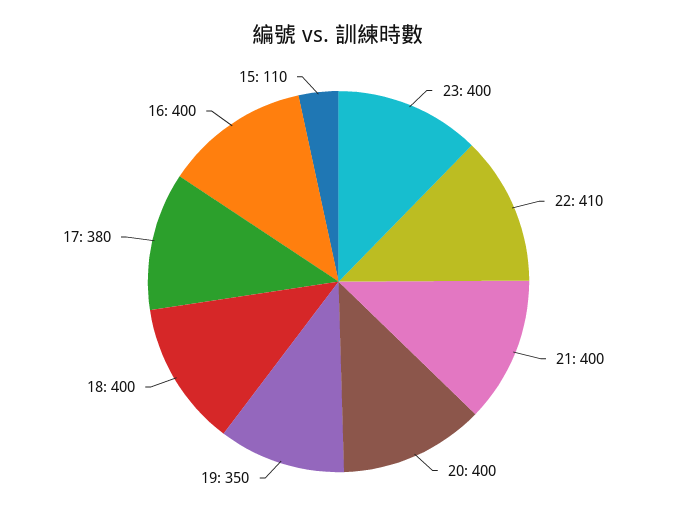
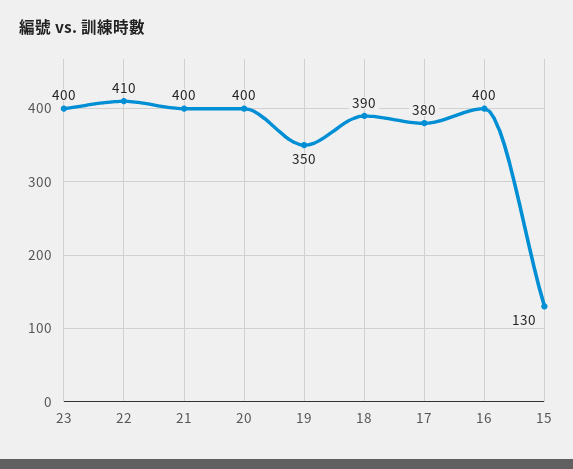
  {
    "23": 400,
    "22": 410,
    "21": 400,
    "20": 400,
    "19": 350,
-   "18": 400,
+   "18": 390,
    "17": 380,
    "16": 400,
-   "15": 110
+   "15": 130
  }

